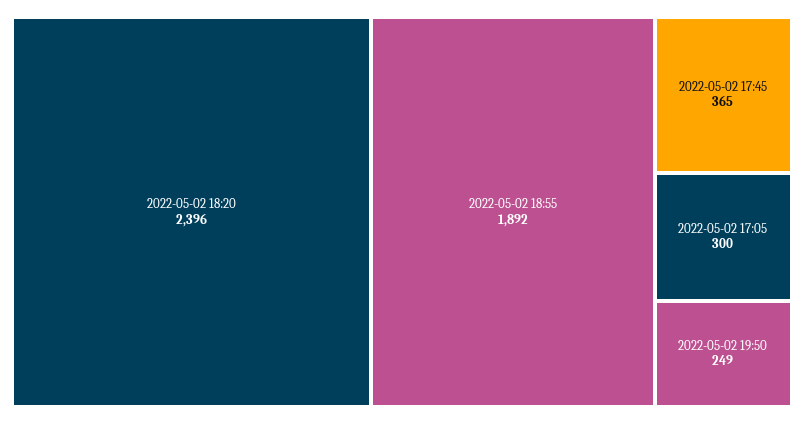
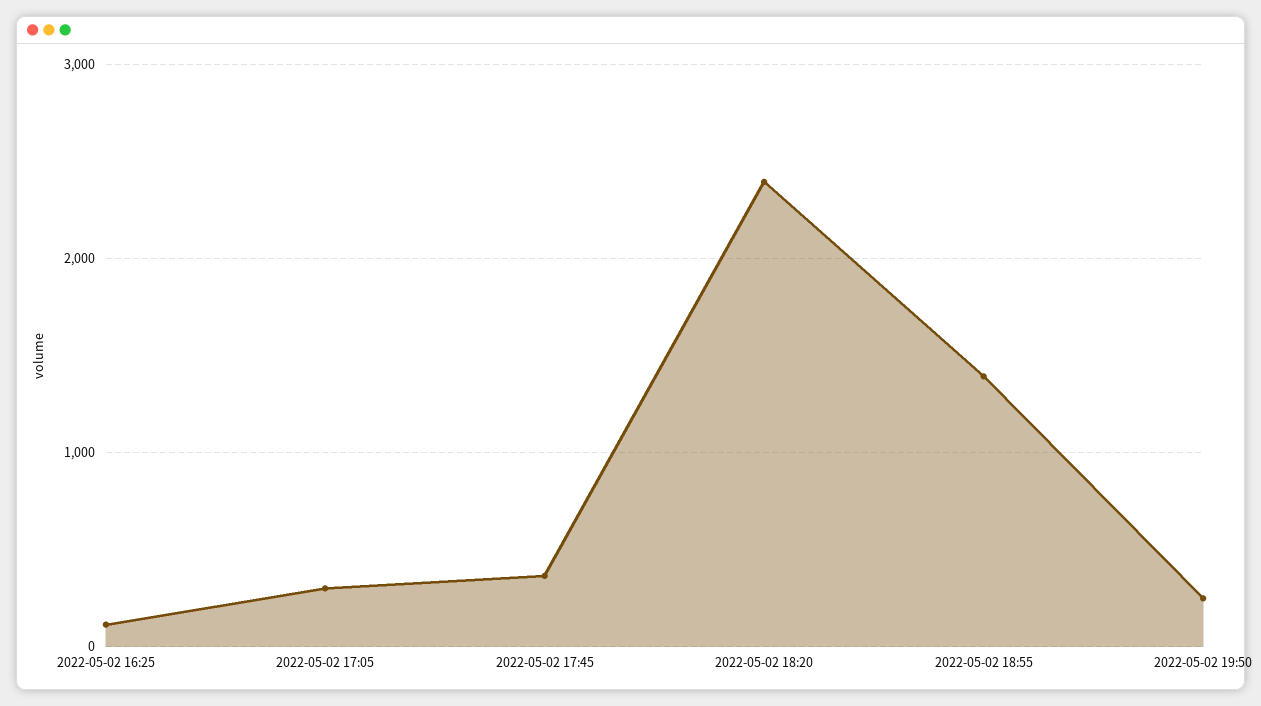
  {
    "2022-05-02 18:20": 2396,
-   "2022-05-02 18:55": 1892,
+   "2022-05-02 18:55": 1400,
    "2022-05-02 17:45": 365,
    "2022-05-02 17:05": 300,
-   "2022-05-02 19:50": 249
+   "2022-05-02 19:50": 249,
+   "2022-05-02 16:25": 100
  }

